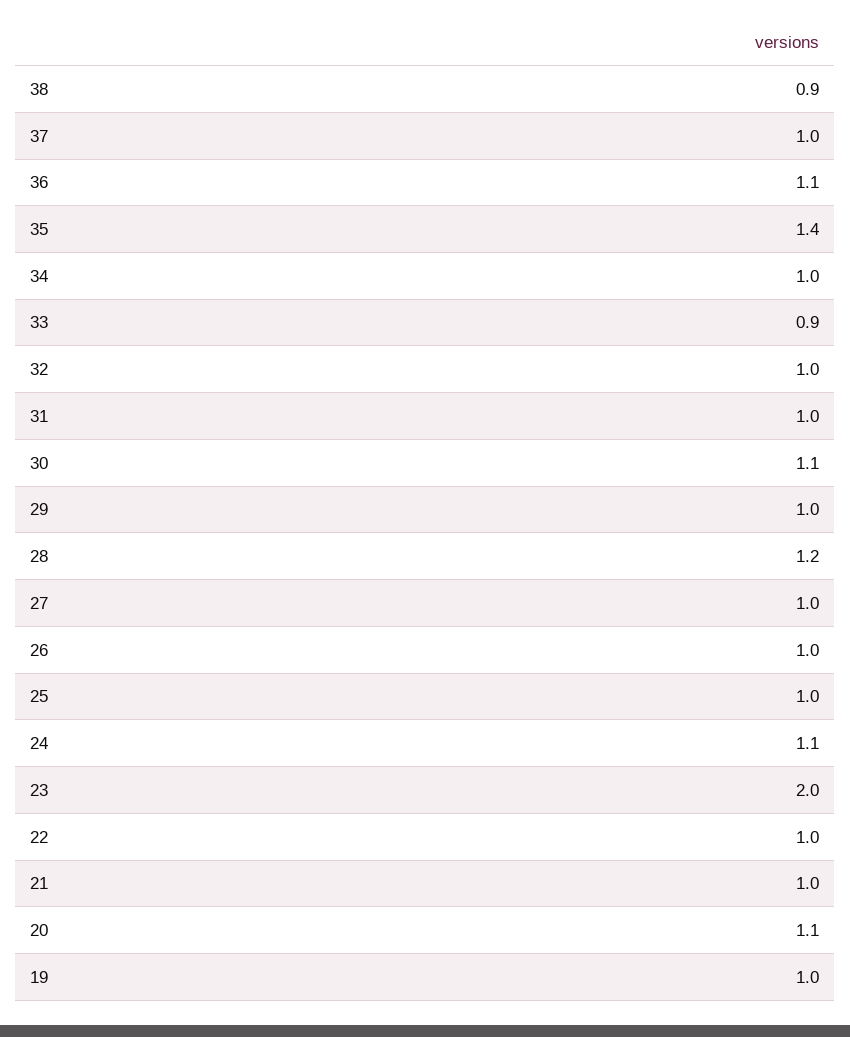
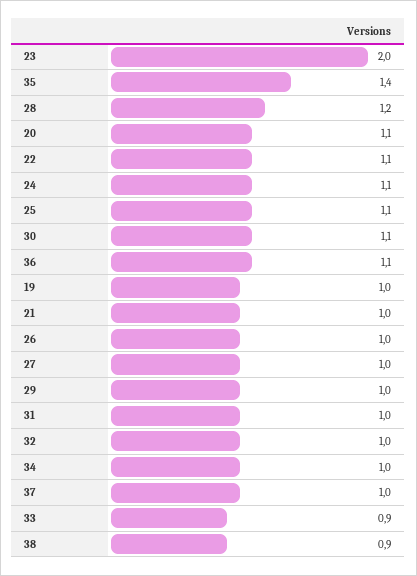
  {
    "38": 0.9,
    "37": 1,
    "36": 1.1,
    "35": 1.4,
    "34": 1,
    "33": 0.9,
    "32": 1,
    "31": 1,
    "30": 1.1,
    "29": 1,
    "28": 1.2,
    "27": 1,
    "26": 1,
-   "25": 1,
+   "25": 1.1,
    "24": 1.1,
    "23": 2,
-   "22": 1,
+   "22": 1.1,
    "21": 1,
    "20": 1.1,
    "19": 1
  }

